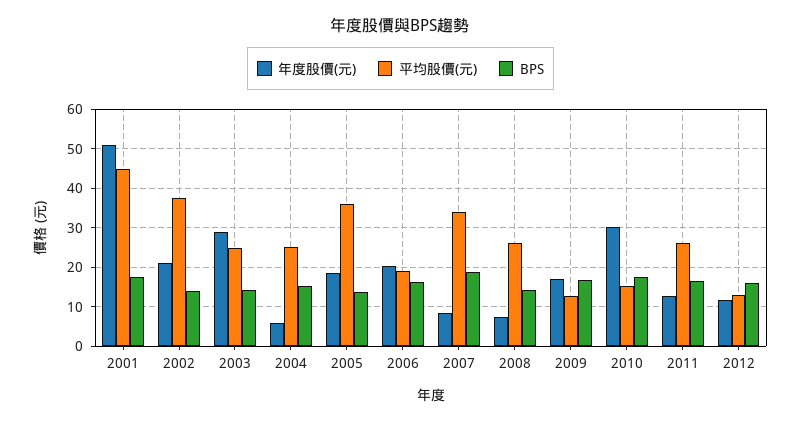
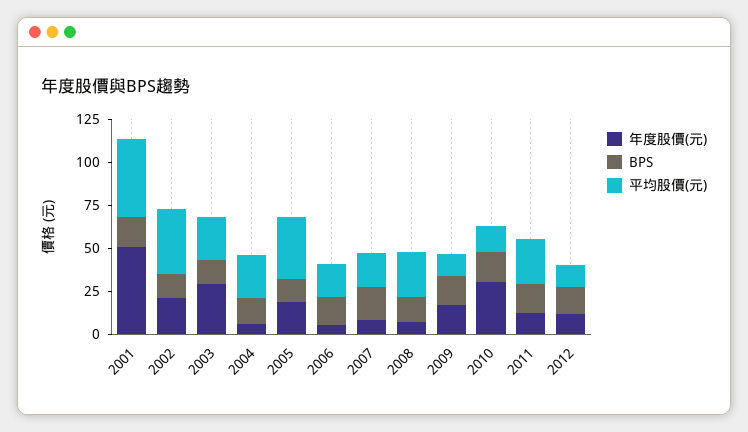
  {
    "年度股價(元)": {
      "2001": 52,
      "2002": 22,
      "2003": 30,
      "2004": 6,
      "2005": 18,
-     "2006": 20,
+     "2006": 5,
      "2007": 8,
      "2008": 8,
      "2009": 18,
      "2010": 30,
      "2011": 12,
      "2012": 12
    },
    "平均股價(元)": {
      "2001": 44,
      "2002": 38,
      "2003": 24,
      "2004": 26,
      "2005": 36,
      "2006": 20,
-     "2007": 34,
+     "2007": 20,
      "2008": 26,
      "2009": 12,
      "2010": 16,
      "2011": 26,
      "2012": 12
    },
    "BPS": {
      "2001": 18,
      "2002": 14,
      "2003": 14,
      "2004": 16,
      "2005": 14,
      "2006": 16,
      "2007": 18,
      "2008": 14,
      "2009": 16,
      "2010": 18,
      "2011": 16,
      "2012": 16
    }
  }

